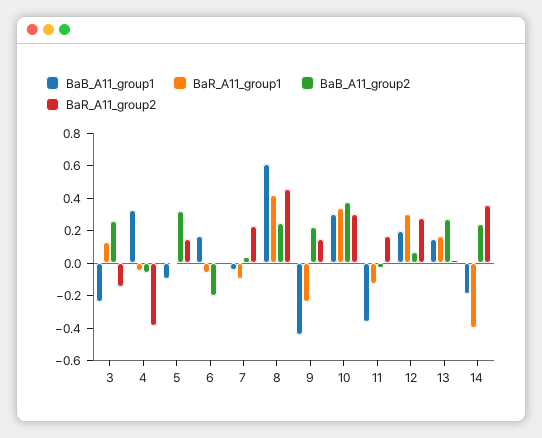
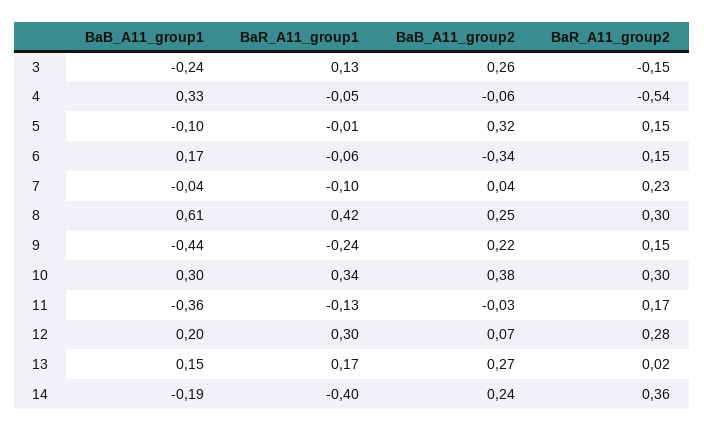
  {
    "BaB_A11_group1": {
      "3": -0.24,
      "4": 0.33,
      "5": -0.1,
      "6": 0.17,
      "7": -0.04,
      "8": 0.61,
      "9": -0.44,
      "10": 0.3,
      "11": -0.36,
      "12": 0.2,
      "13": 0.15,
      "14": -0.19
    },
    "BaR_A11_group1": {
      "3": 0.13,
      "4": -0.05,
      "5": -0.01,
      "6": -0.06,
      "7": -0.1,
      "8": 0.42,
      "9": -0.24,
      "10": 0.34,
      "11": -0.13,
      "12": 0.3,
      "13": 0.17,
      "14": -0.4
    },
    "BaB_A11_group2": {
      "3": 0.26,
      "4": -0.06,
      "5": 0.32,
-     "6": -0.2,
+     "6": -0.34,
      "7": 0.04,
      "8": 0.25,
      "9": 0.22,
      "10": 0.38,
      "11": -0.03,
      "12": 0.07,
      "13": 0.27,
      "14": 0.24
    },
    "BaR_A11_group2": {
      "3": -0.15,
-     "4": -0.4,
+     "4": -0.54,
      "5": 0.15,
-     "6": 0,
+     "6": 0.15,
      "7": 0.23,
-     "8": 0.45,
+     "8": 0.3,
      "9": 0.15,
      "10": 0.3,
      "11": 0.17,
      "12": 0.28,
      "13": 0.02,
      "14": 0.36
    }
  }

